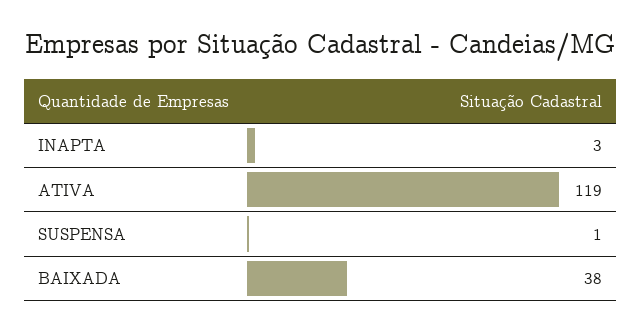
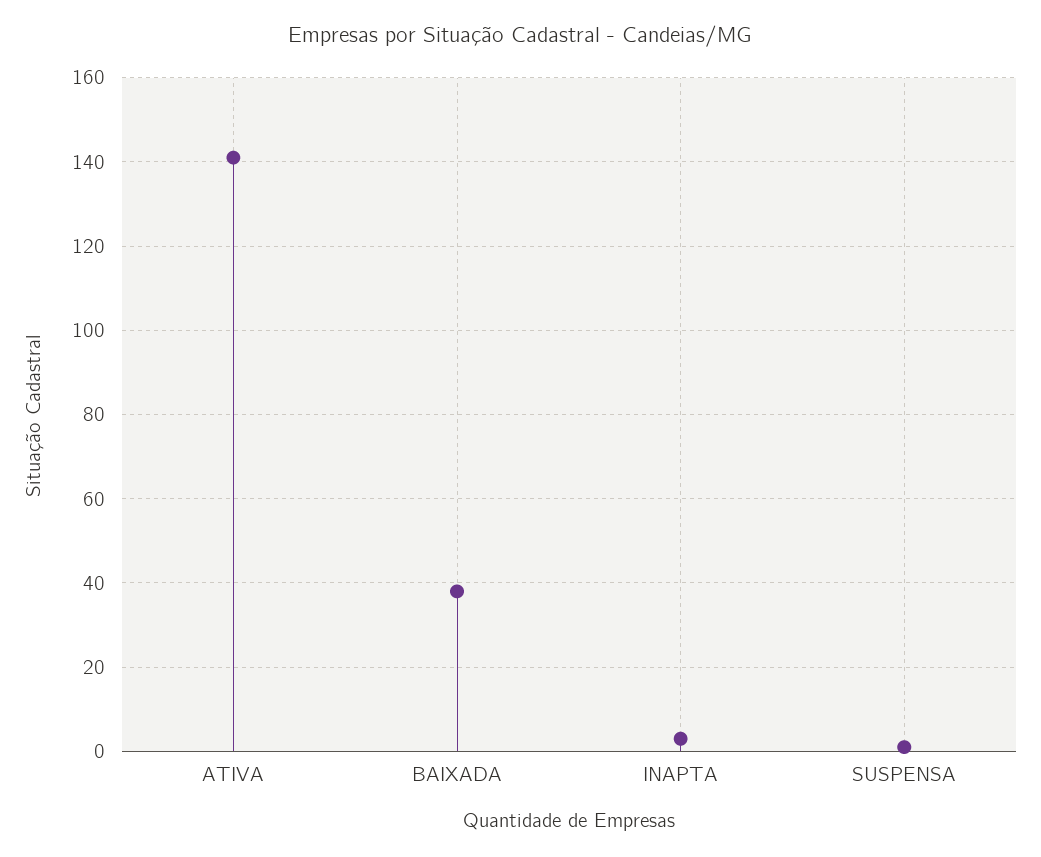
  {
    "INAPTA": 3,
-   "ATIVA": 119,
+   "ATIVA": 140,
    "SUSPENSA": 1,
    "BAIXADA": 38
  }

